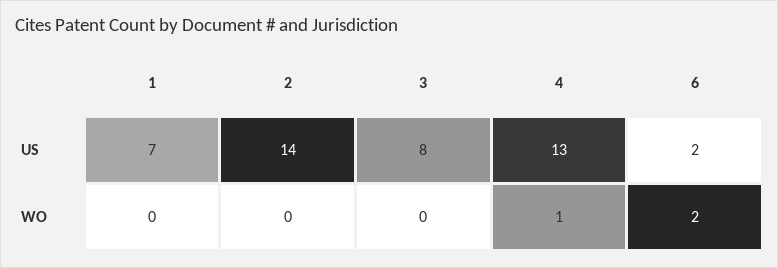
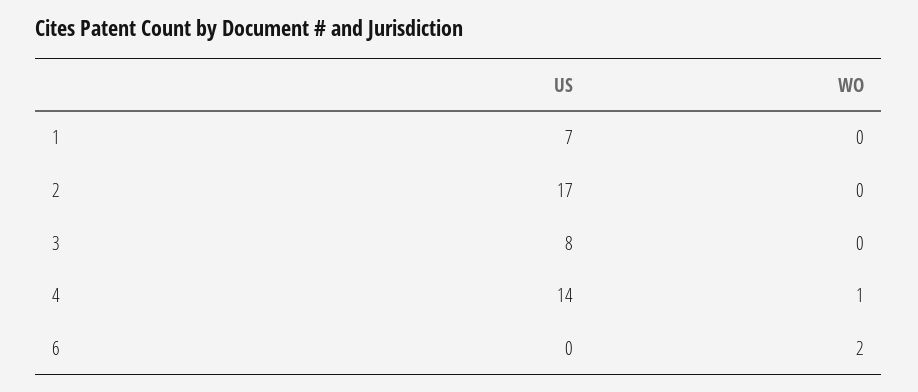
  {
    "1": {
      "US": 7,
      "WO": 0
    },
    "2": {
-     "US": 14,
+     "US": 17,
      "WO": 0
    },
    "3": {
      "US": 8,
      "WO": 0
    },
    "4": {
-     "US": 13,
+     "US": 14,
      "WO": 1
    },
    "6": {
-     "US": 2,
+     "US": 0,
      "WO": 2
    }
  }

